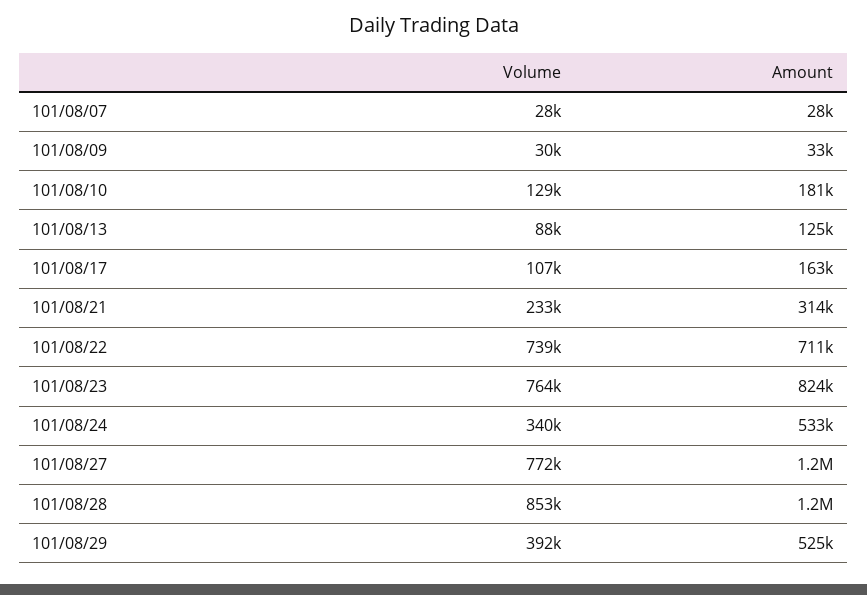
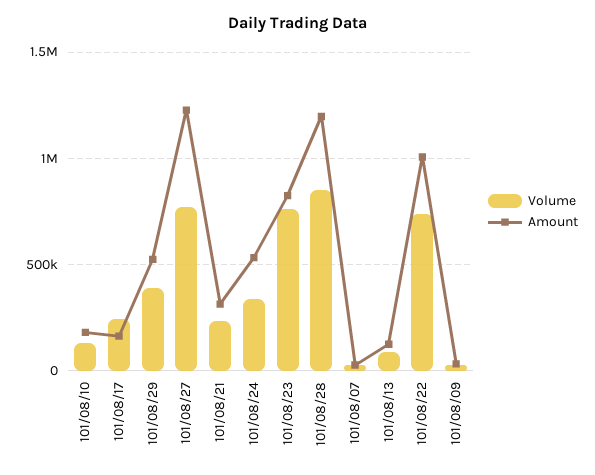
  {
    "Volume": {
      "101/08/07": 28000,
      "101/08/09": 30000,
      "101/08/10": 129000,
      "101/08/13": 88000,
-     "101/08/17": 107000,
+     "101/08/17": 250000,
      "101/08/21": 233000,
      "101/08/22": 739000,
      "101/08/23": 764000,
      "101/08/24": 340000,
      "101/08/27": 772000,
      "101/08/28": 853000,
      "101/08/29": 392000
    },
    "Amount": {
      "101/08/07": 28000,
      "101/08/09": 33000,
      "101/08/10": 181000,
      "101/08/13": 125000,
      "101/08/17": 163000,
      "101/08/21": 314000,
-     "101/08/22": 711000,
+     "101/08/22": 1000000,
      "101/08/23": 824000,
      "101/08/24": 533000,
      "101/08/27": 1200000,
      "101/08/28": 1200000,
      "101/08/29": 525000
    }
  }

